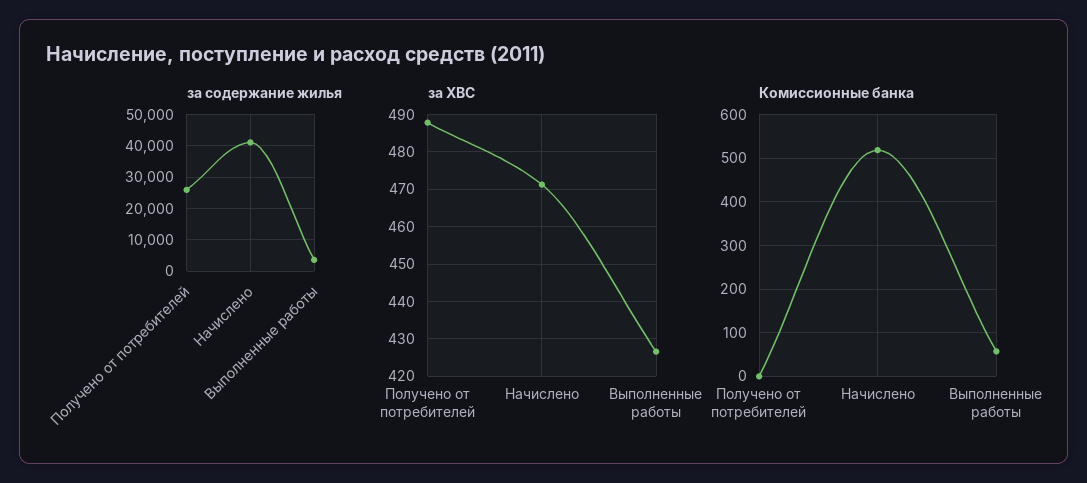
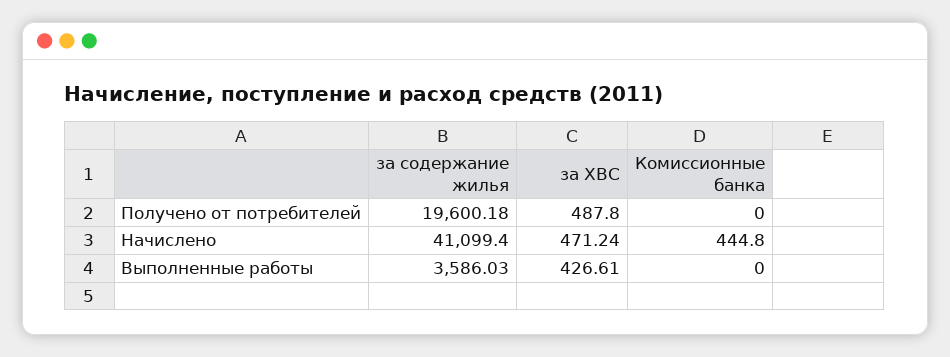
  {
    "за содержание жилья": {
-     "Получено от потребителей": 26000,
+     "Получено от потребителей": 19600.18,
      "Начислено": 41099.4,
      "Выполненные работы": 3586.03
    },
    "за ХВС": {
      "Получено от потребителей": 487.8,
      "Начислено": 471.24,
      "Выполненные работы": 426.61
    },
    "Комиссионные банка": {
      "Получено от потребителей": 0,
-     "Начислено": 520,
+     "Начислено": 444.8,
-     "Выполненные работы": 60
+     "Выполненные работы": 0
    }
  }

